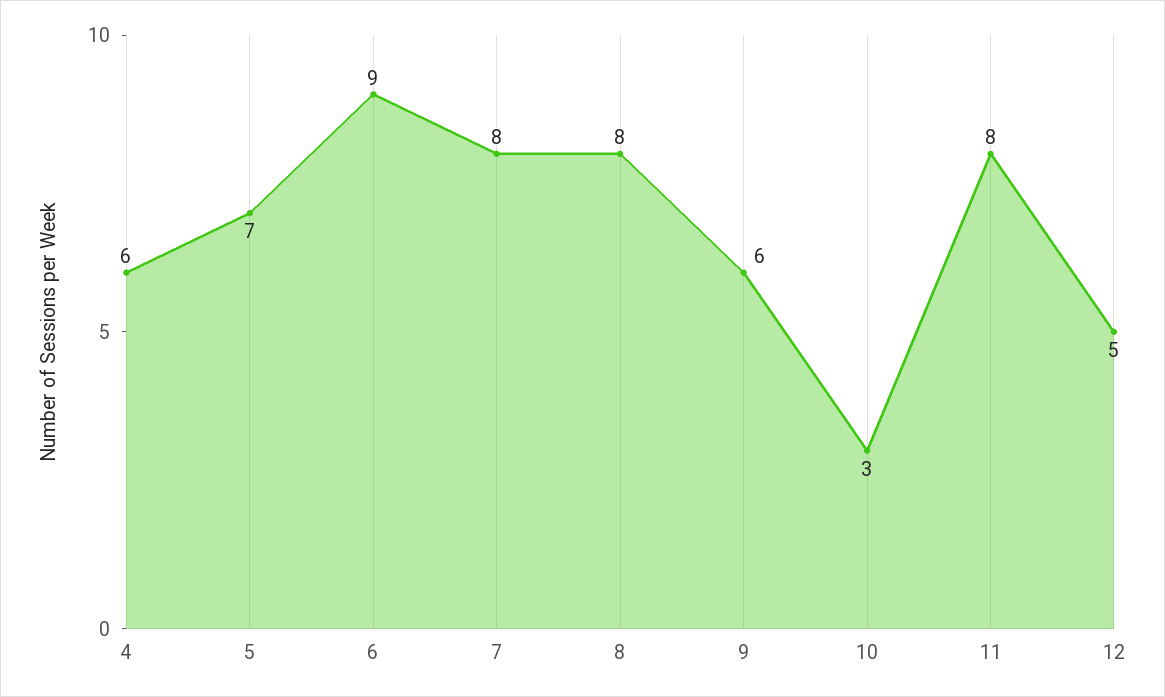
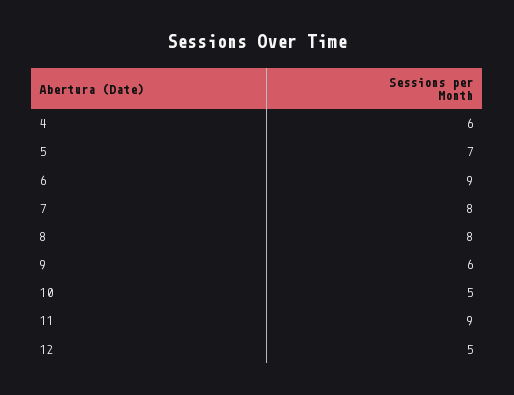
  {
    "4": 6,
    "5": 7,
    "6": 9,
    "7": 8,
    "8": 8,
    "9": 6,
-   "10": 3,
+   "10": 5,
-   "11": 8,
+   "11": 9,
    "12": 5
  }

